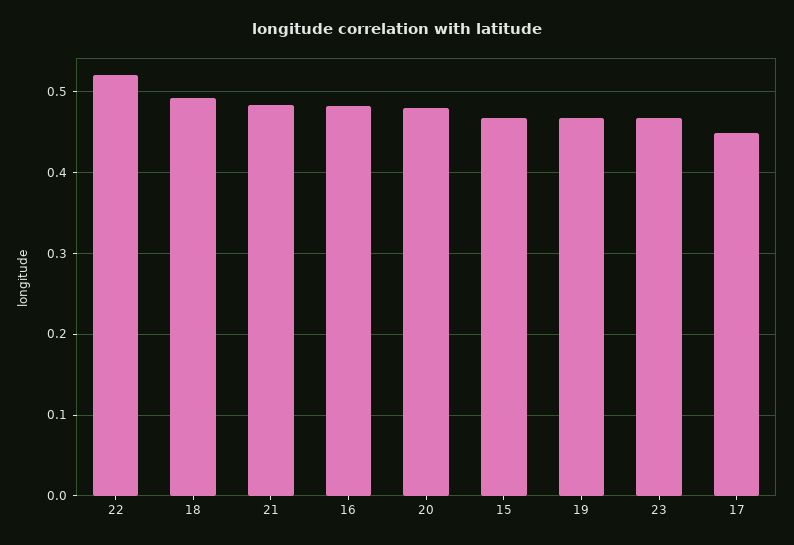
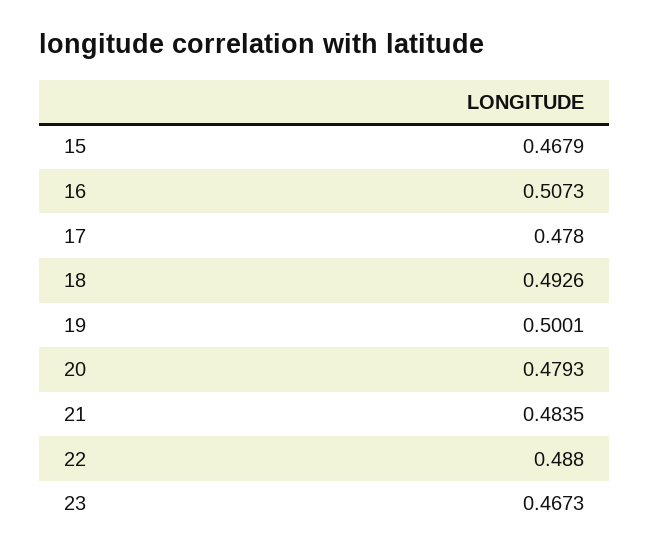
  {
-   "22": 0.52,
+   "22": 0.488,
    "18": 0.4926,
    "21": 0.4835,
-   "16": 0.48,
+   "16": 0.5073,
    "20": 0.4793,
    "15": 0.4679,
-   "19": 0.47,
+   "19": 0.5001,
    "23": 0.4673,
-   "17": 0.45
+   "17": 0.478
  }

